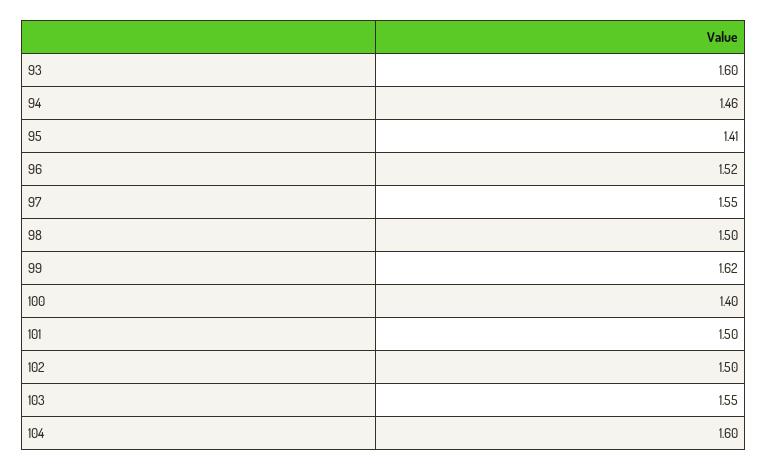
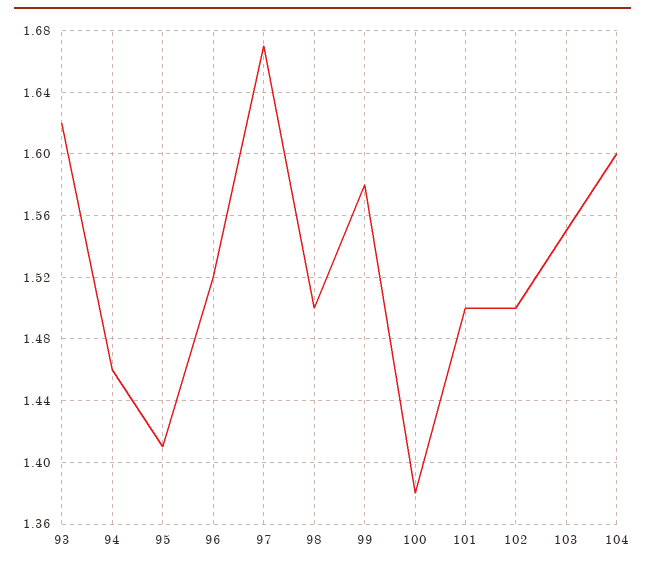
  {
-   "93": 1.6,
+   "93": 1.62,
    "94": 1.46,
    "95": 1.41,
    "96": 1.52,
-   "97": 1.55,
+   "97": 1.67,
    "98": 1.5,
-   "99": 1.62,
+   "99": 1.58,
-   "100": 1.4,
+   "100": 1.38,
    "101": 1.5,
    "102": 1.5,
    "103": 1.55,
    "104": 1.6
  }

